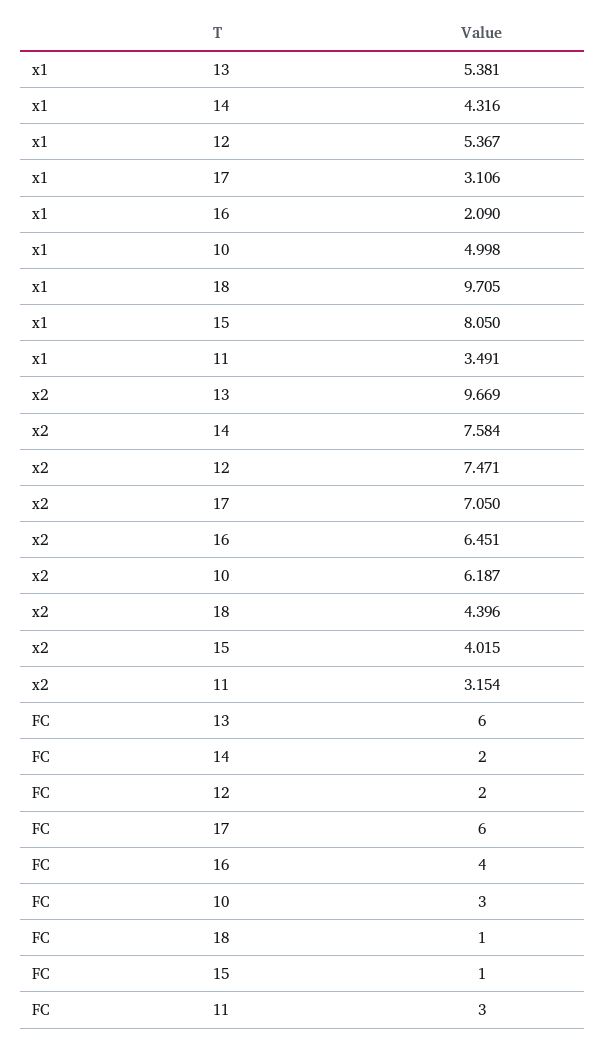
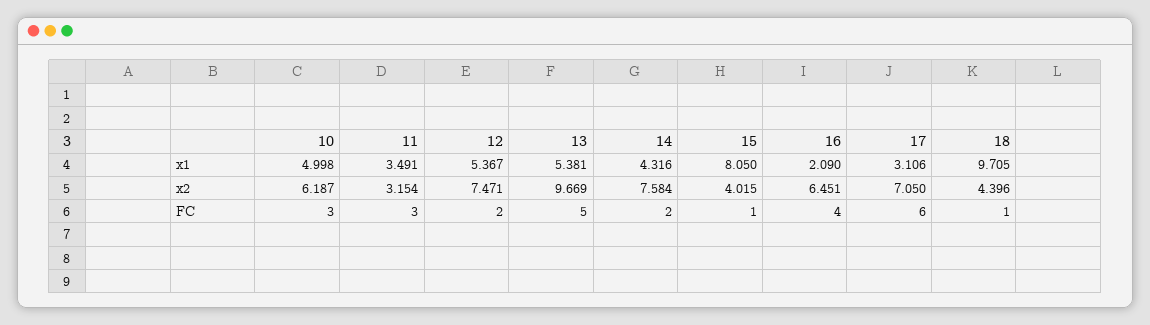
  {
    "x1": {
      "13": 5.381,
      "14": 4.316,
      "12": 5.367,
      "17": 3.106,
      "16": 2.09,
      "10": 4.998,
      "18": 9.705,
      "15": 8.05,
      "11": 3.491
    },
    "x2": {
      "13": 9.669,
      "14": 7.584,
      "12": 7.471,
      "17": 7.05,
      "16": 6.451,
      "10": 6.187,
      "18": 4.396,
      "15": 4.015,
      "11": 3.154
    },
    "FC": {
-     "13": 6,
+     "13": 5,
      "14": 2,
      "12": 2,
      "17": 6,
      "16": 4,
      "10": 3,
      "18": 1,
      "15": 1,
      "11": 3
    }
  }

